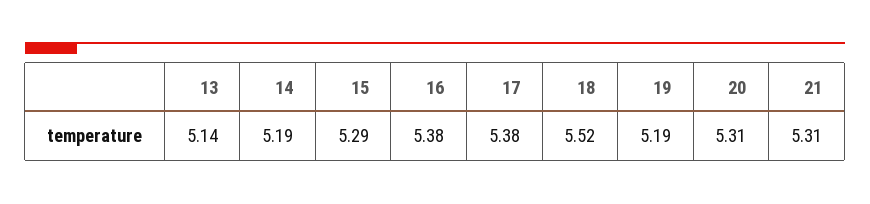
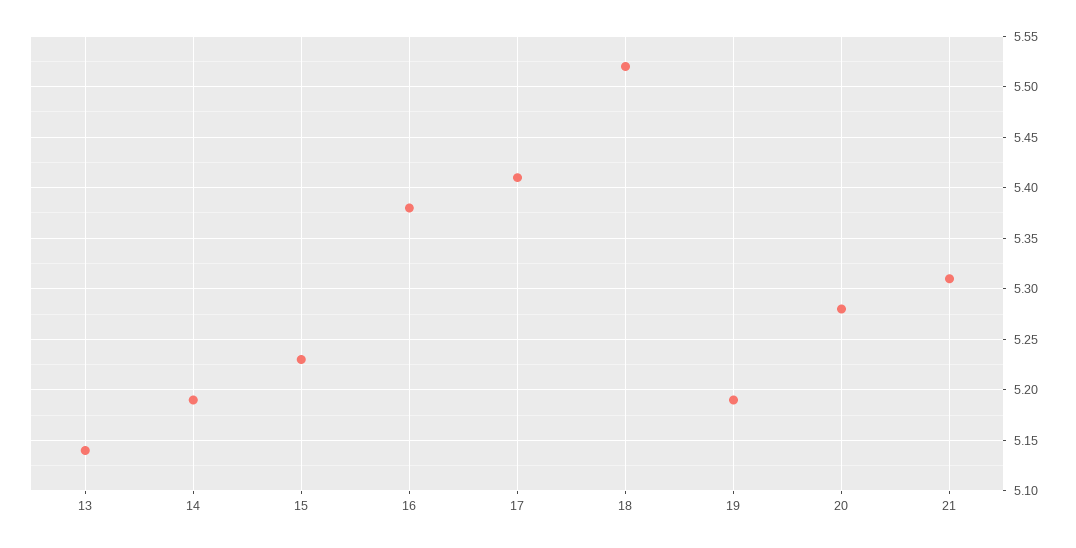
  {
    "13": 5.14,
    "14": 5.19,
-   "15": 5.29,
+   "15": 5.23,
    "16": 5.38,
-   "17": 5.38,
+   "17": 5.41,
    "18": 5.52,
    "19": 5.19,
-   "20": 5.31,
+   "20": 5.28,
    "21": 5.31
  }

